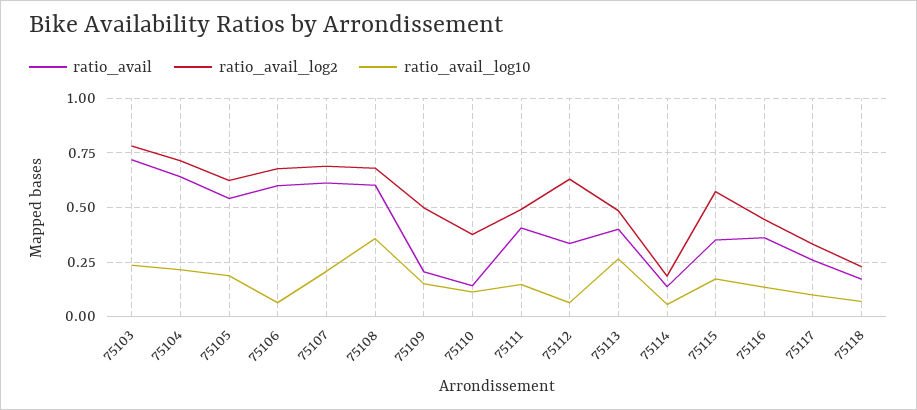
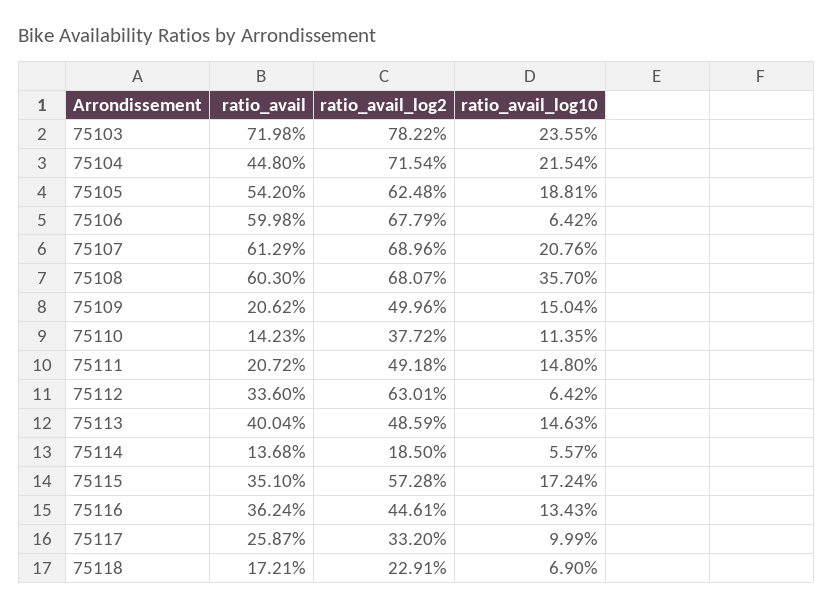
  {
    "ratio_avail": {
      "75103": 0.7198,
-     "75104": 0.65,
+     "75104": 0.448,
      "75105": 0.542,
      "75106": 0.5998,
      "75107": 0.6129,
      "75108": 0.603,
      "75109": 0.2062,
      "75110": 0.1423,
-     "75111": 0.4,
+     "75111": 0.2072,
      "75112": 0.336,
      "75113": 0.4004,
      "75114": 0.1368,
      "75115": 0.351,
      "75116": 0.3624,
      "75117": 0.2587,
      "75118": 0.1721
    },
    "ratio_avail_log2": {
      "75103": 0.7822,
      "75104": 0.7154,
      "75105": 0.6248,
      "75106": 0.6779,
      "75107": 0.6896,
      "75108": 0.6807,
      "75109": 0.4996,
      "75110": 0.3772,
      "75111": 0.4918,
      "75112": 0.6301,
      "75113": 0.4859,
      "75114": 0.185,
      "75115": 0.5728,
      "75116": 0.4461,
      "75117": 0.332,
      "75118": 0.2291
    },
    "ratio_avail_log10": {
      "75103": 0.2355,
      "75104": 0.2154,
      "75105": 0.1881,
      "75106": 0.0642,
      "75107": 0.2076,
      "75108": 0.357,
      "75109": 0.1504,
      "75110": 0.1135,
      "75111": 0.148,
      "75112": 0.0642,
-     "75113": 0.25,
+     "75113": 0.1463,
      "75114": 0.0557,
      "75115": 0.1724,
      "75116": 0.1343,
      "75117": 0.0999,
      "75118": 0.069
    }
  }

